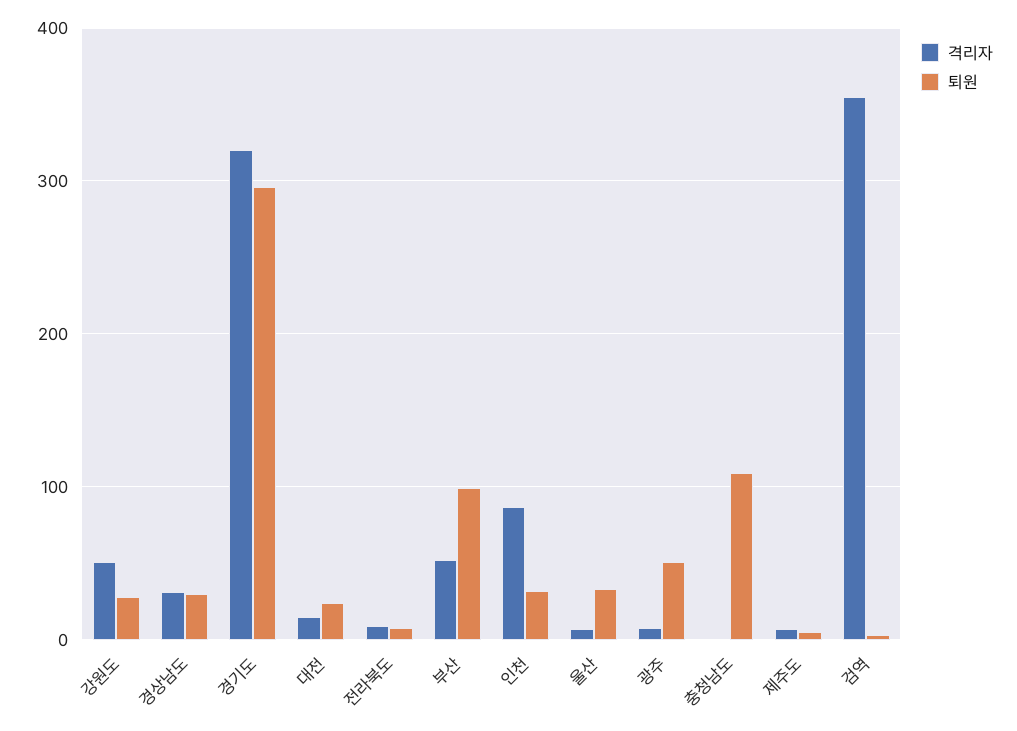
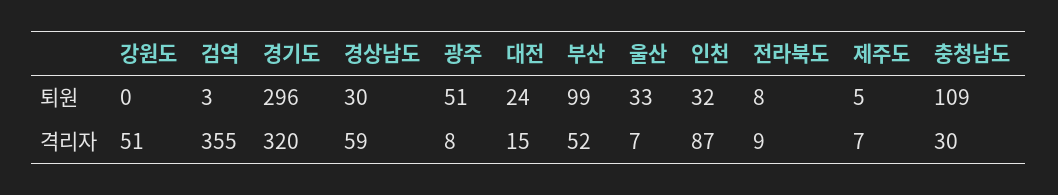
  {
    "격리자": {
      "강원도": 51,
-     "경상남도": 30,
+     "경상남도": 59,
      "경기도": 320,
      "대전": 15,
      "전라북도": 9,
      "부산": 52,
      "인천": 87,
      "울산": 7,
      "광주": 8,
-     "충청남도": 0,
+     "충청남도": 30,
      "제주도": 7,
      "검역": 355
    },
    "퇴원": {
-     "강원도": 30,
+     "강원도": 0,
      "경상남도": 30,
      "경기도": 296,
      "대전": 24,
      "전라북도": 8,
      "부산": 99,
      "인천": 32,
      "울산": 33,
      "광주": 51,
      "충청남도": 109,
      "제주도": 5,
      "검역": 3
    }
  }

